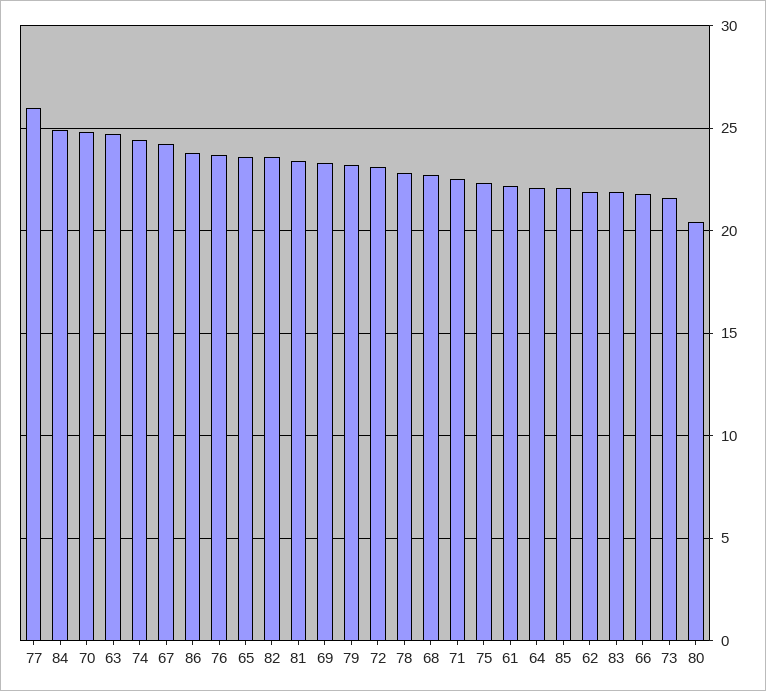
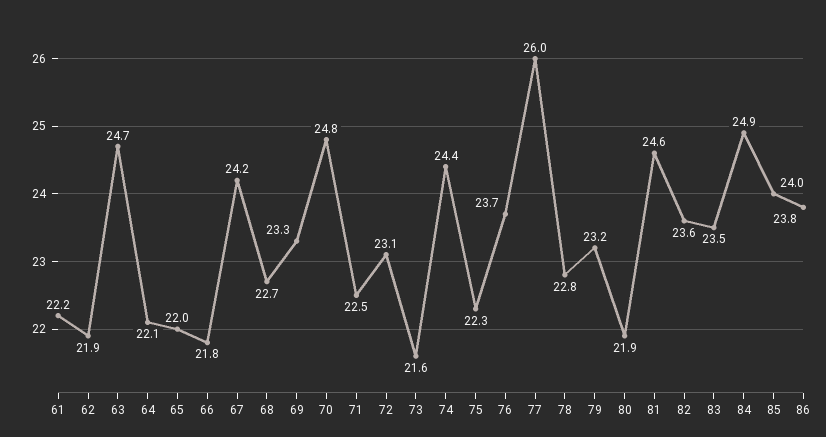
  {
    "77": 26,
    "84": 24.9,
    "70": 24.8,
    "63": 24.7,
    "74": 24.4,
    "67": 24.2,
    "86": 23.8,
    "76": 23.7,
-   "65": 23.5,
+   "65": 22,
    "82": 23.6,
-   "81": 23.5,
+   "81": 24.6,
    "69": 23.3,
    "79": 23.2,
    "72": 23.1,
    "78": 22.8,
    "68": 22.7,
    "71": 22.5,
    "75": 22.3,
    "61": 22.2,
    "64": 22.1,
-   "85": 22,
+   "85": 24,
    "62": 21.9,
-   "83": 22,
+   "83": 23.5,
    "66": 21.8,
    "73": 21.6,
-   "80": 20.5
+   "80": 21.9
  }

